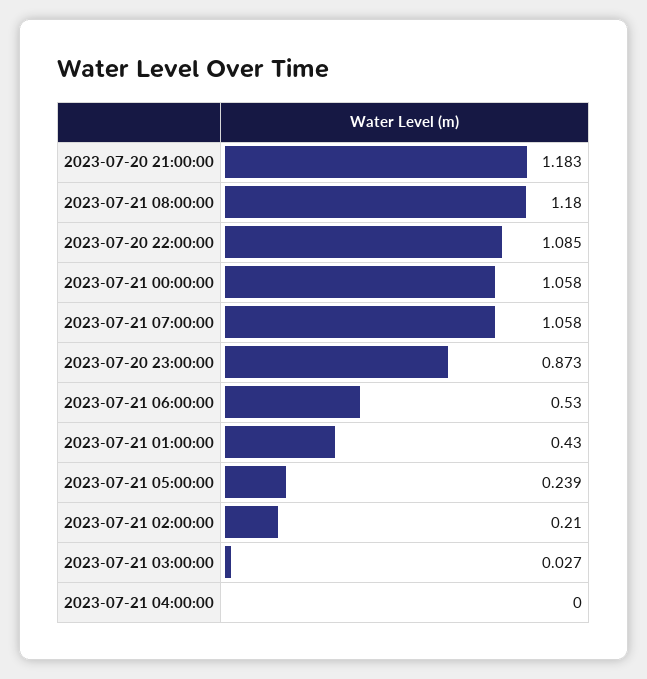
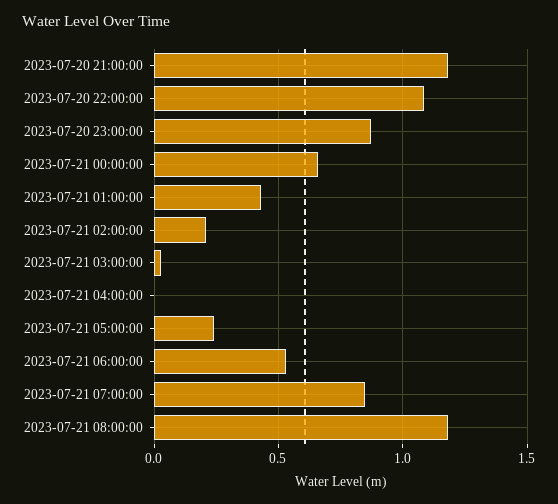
  {
    "2023-07-20 21:00:00": 1.183,
    "2023-07-21 08:00:00": 1.18,
    "2023-07-20 22:00:00": 1.085,
-   "2023-07-21 00:00:00": 1.058,
+   "2023-07-21 00:00:00": 0.65,
-   "2023-07-21 07:00:00": 1.058,
+   "2023-07-21 07:00:00": 0.85,
    "2023-07-20 23:00:00": 0.873,
    "2023-07-21 06:00:00": 0.53,
    "2023-07-21 01:00:00": 0.43,
    "2023-07-21 05:00:00": 0.239,
    "2023-07-21 02:00:00": 0.21,
    "2023-07-21 03:00:00": 0.027,
    "2023-07-21 04:00:00": 0
  }

